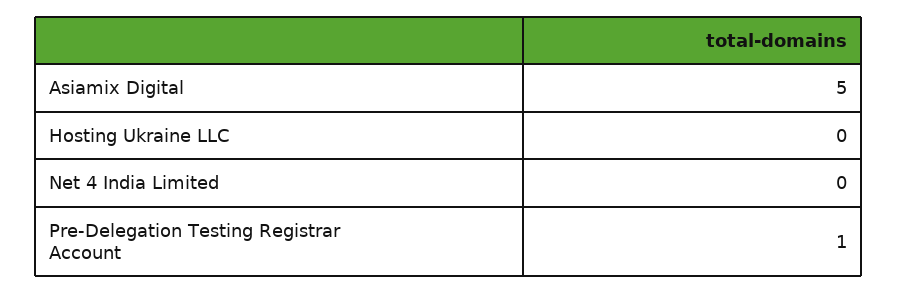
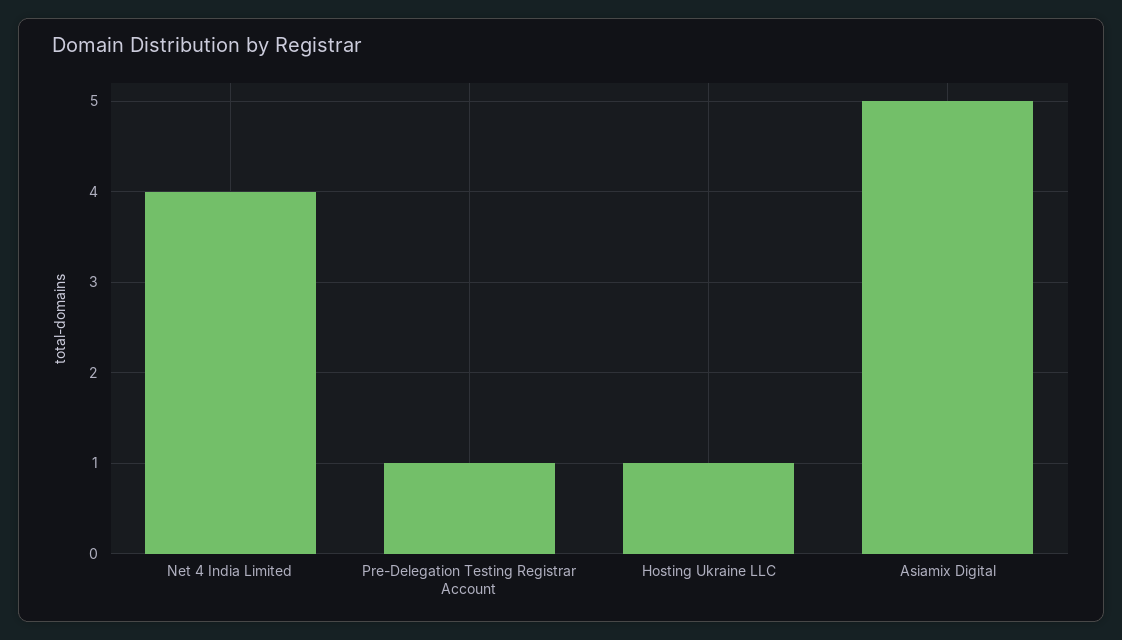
  {
    "Asiamix Digital": 5,
-   "Hosting Ukraine LLC": 0,
+   "Hosting Ukraine LLC": 1,
-   "Net 4 India Limited": 0,
+   "Net 4 India Limited": 4,
    "Pre-Delegation Testing Registrar Account": 1
  }

